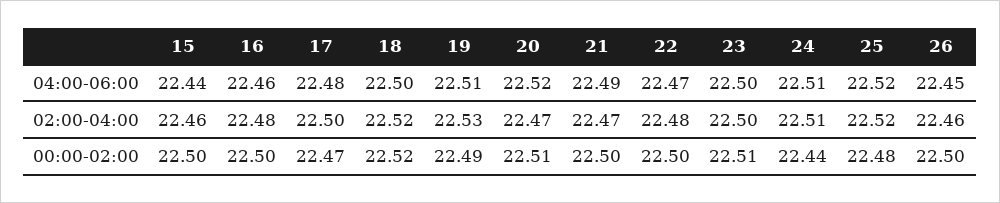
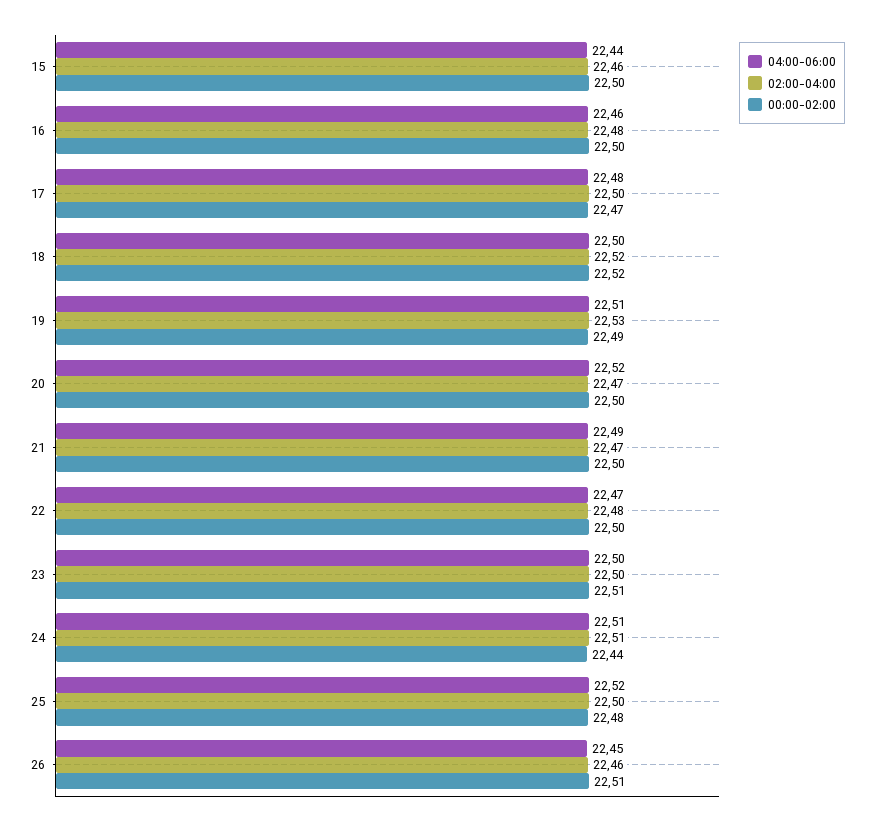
  {
    "04:00-06:00": {
      "15": 22.44,
      "16": 22.46,
      "17": 22.48,
      "18": 22.5,
      "19": 22.51,
      "20": 22.52,
      "21": 22.49,
      "22": 22.47,
      "23": 22.5,
      "24": 22.51,
      "25": 22.52,
      "26": 22.45
    },
    "02:00-04:00": {
      "15": 22.46,
      "16": 22.48,
      "17": 22.5,
      "18": 22.52,
      "19": 22.53,
      "20": 22.47,
      "21": 22.47,
      "22": 22.48,
      "23": 22.5,
      "24": 22.51,
-     "25": 22.52,
+     "25": 22.5,
      "26": 22.46
    },
    "00:00-02:00": {
      "15": 22.5,
      "16": 22.5,
      "17": 22.47,
      "18": 22.52,
      "19": 22.49,
-     "20": 22.51,
+     "20": 22.5,
      "21": 22.5,
      "22": 22.5,
      "23": 22.51,
      "24": 22.44,
      "25": 22.48,
-     "26": 22.5
+     "26": 22.51
    }
  }

